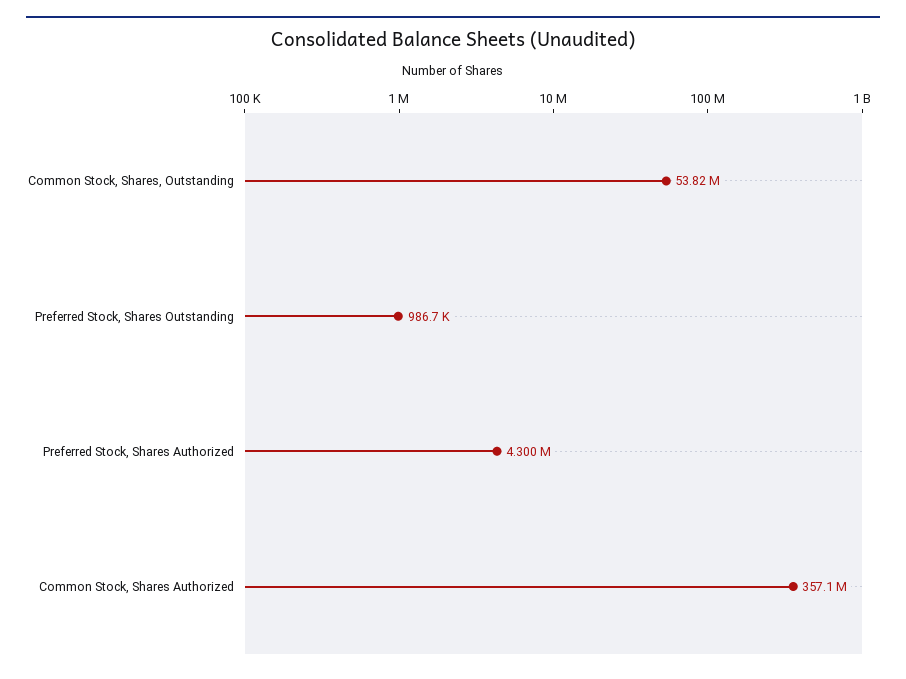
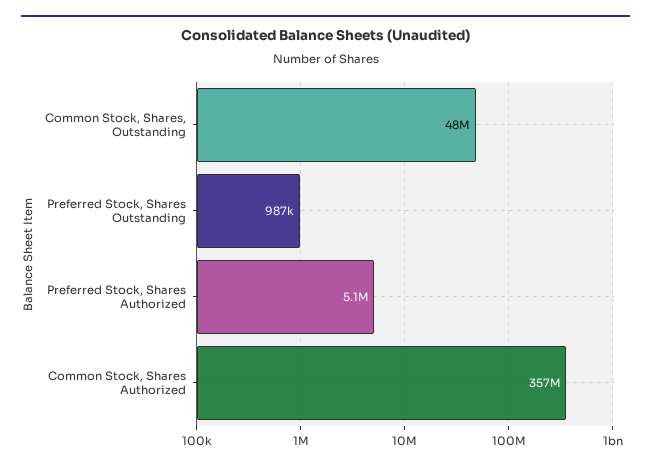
  {
-   "Common Stock, Shares, Outstanding": 53820000,
+   "Common Stock, Shares, Outstanding": 48000000,
    "Preferred Stock, Shares Outstanding": 986700,
-   "Preferred Stock, Shares Authorized": 4300000,
+   "Preferred Stock, Shares Authorized": 5100000,
    "Common Stock, Shares Authorized": 357100000
  }

